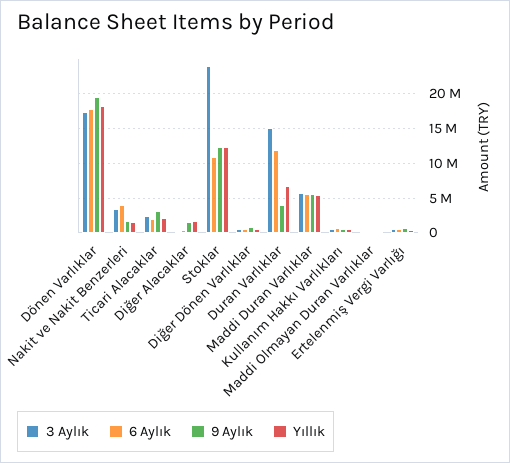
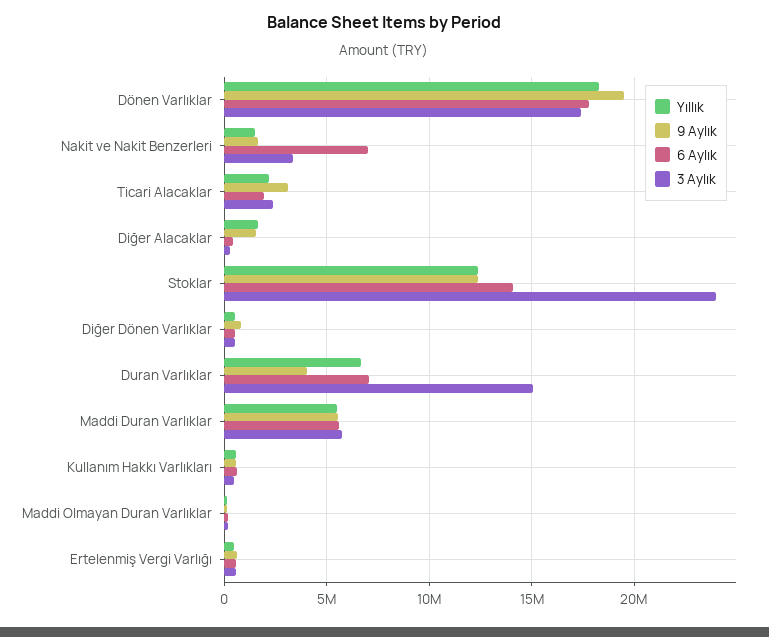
  {
    "3 Aylık": {
      "Dönen Varlıklar": 17500000,
      "Nakit ve Nakit Benzerleri": 3500000,
      "Ticari Alacaklar": 2500000,
      "Diğer Alacaklar": 500000,
      "Stoklar": 24000000,
      "Diğer Dönen Varlıklar": 500000,
      "Duran Varlıklar": 15000000,
      "Maddi Duran Varlıklar": 6000000,
      "Kullanım Hakkı Varlıkları": 500000,
      "Maddi Olmayan Duran Varlıklar": 0,
      "Ertelenmiş Vergi Varlığı": 500000
    },
    "6 Aylık": {
      "Dönen Varlıklar": 18000000,
-     "Nakit ve Nakit Benzerleri": 4000000,
+     "Nakit ve Nakit Benzerleri": 7000000,
      "Ticari Alacaklar": 2000000,
      "Diğer Alacaklar": 500000,
-     "Stoklar": 11000000,
+     "Stoklar": 14000000,
      "Diğer Dönen Varlıklar": 500000,
-     "Duran Varlıklar": 12000000,
+     "Duran Varlıklar": 7000000,
      "Maddi Duran Varlıklar": 5500000,
      "Kullanım Hakkı Varlıkları": 500000,
      "Maddi Olmayan Duran Varlıklar": 0,
      "Ertelenmiş Vergi Varlığı": 500000
    },
    "9 Aylık": {
      "Dönen Varlıklar": 19500000,
      "Nakit ve Nakit Benzerleri": 1500000,
      "Ticari Alacaklar": 3000000,
      "Diğer Alacaklar": 1500000,
      "Stoklar": 12500000,
      "Diğer Dönen Varlıklar": 1000000,
      "Duran Varlıklar": 4000000,
      "Maddi Duran Varlıklar": 5500000,
      "Kullanım Hakkı Varlıkları": 500000,
      "Maddi Olmayan Duran Varlıklar": 0,
      "Ertelenmiş Vergi Varlığı": 500000
    },
    "Yıllık": {
      "Dönen Varlıklar": 18500000,
      "Nakit ve Nakit Benzerleri": 1500000,
      "Ticari Alacaklar": 2000000,
      "Diğer Alacaklar": 1500000,
      "Stoklar": 12500000,
      "Diğer Dönen Varlıklar": 500000,
      "Duran Varlıklar": 6500000,
      "Maddi Duran Varlıklar": 5500000,
      "Kullanım Hakkı Varlıkları": 500000,
      "Maddi Olmayan Duran Varlıklar": 0,
      "Ertelenmiş Vergi Varlığı": 500000
    }
  }

